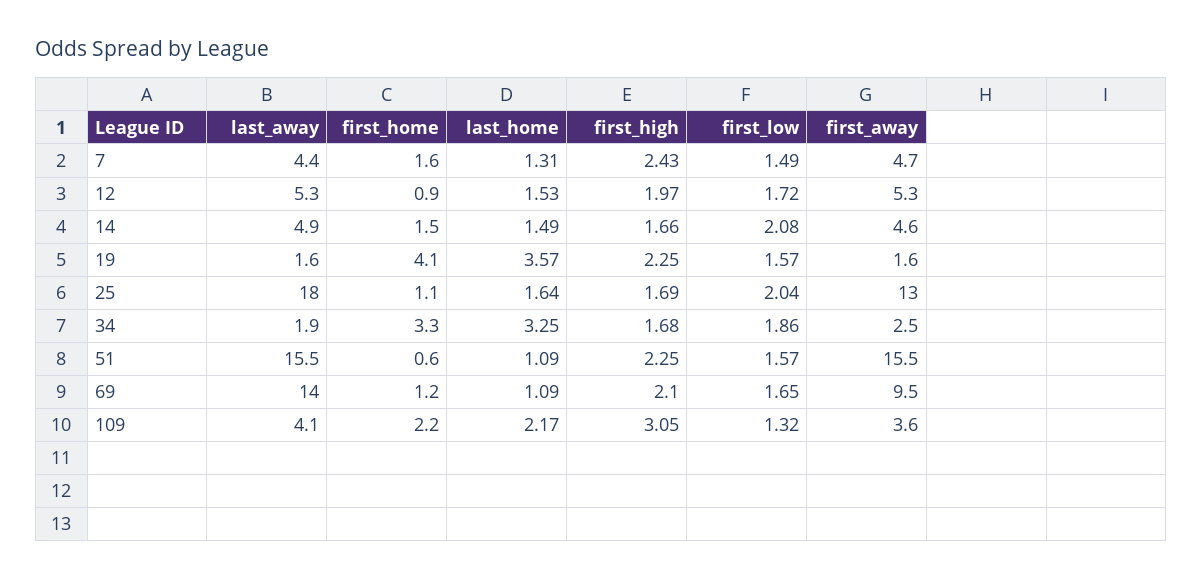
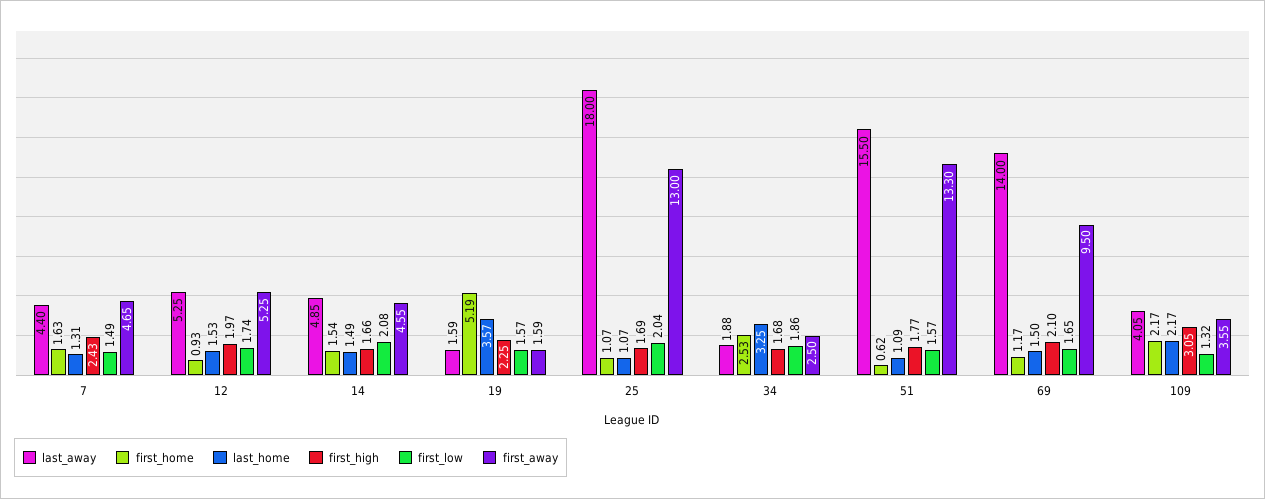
  {
    "last_away": {
      "7": 4.4,
      "12": 5.25,
      "14": 4.85,
      "19": 1.59,
      "25": 18,
      "34": 1.88,
      "51": 15.5,
      "69": 14,
      "109": 4.05
    },
    "first_home": {
      "7": 1.63,
      "12": 0.93,
      "14": 1.54,
-     "19": 4.1,
+     "19": 5.19,
      "25": 1.07,
-     "34": 3.3,
+     "34": 2.53,
      "51": 0.62,
      "69": 1.17,
      "109": 2.17
    },
    "last_home": {
      "7": 1.31,
      "12": 1.53,
      "14": 1.49,
      "19": 3.57,
-     "25": 1.64,
+     "25": 1.07,
      "34": 3.25,
      "51": 1.09,
-     "69": 1.09,
+     "69": 1.5,
      "109": 2.17
    },
    "first_high": {
      "7": 2.43,
      "12": 1.97,
      "14": 1.66,
      "19": 2.25,
      "25": 1.69,
      "34": 1.68,
-     "51": 2.25,
+     "51": 1.77,
      "69": 2.1,
      "109": 3.05
    },
    "first_low": {
      "7": 1.49,
-     "12": 1.72,
+     "12": 1.74,
      "14": 2.08,
      "19": 1.57,
      "25": 2.04,
      "34": 1.86,
      "51": 1.57,
      "69": 1.65,
      "109": 1.32
    },
    "first_away": {
      "7": 4.65,
      "12": 5.25,
      "14": 4.55,
      "19": 1.59,
      "25": 13,
      "34": 2.5,
-     "51": 15.5,
+     "51": 13.3,
      "69": 9.5,
      "109": 3.55
    }
  }

